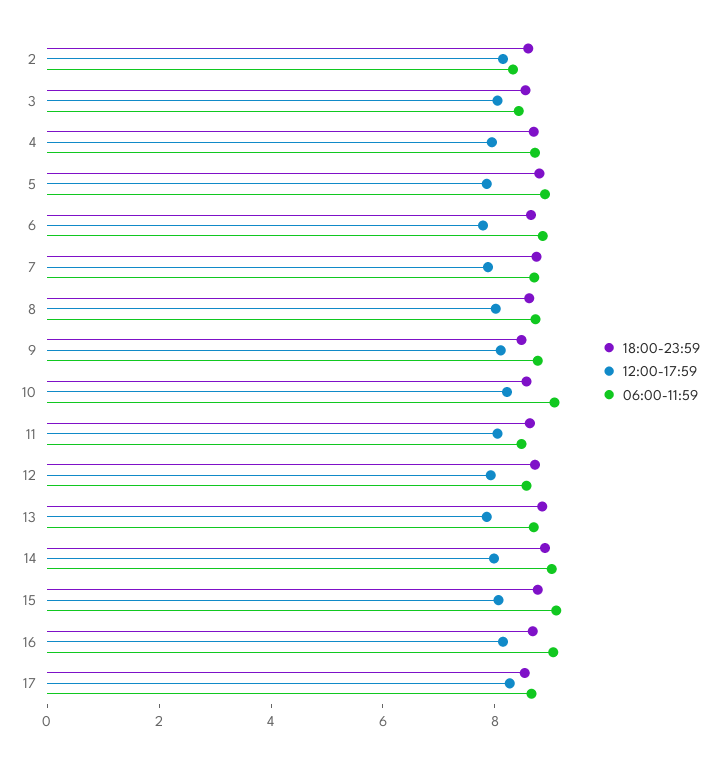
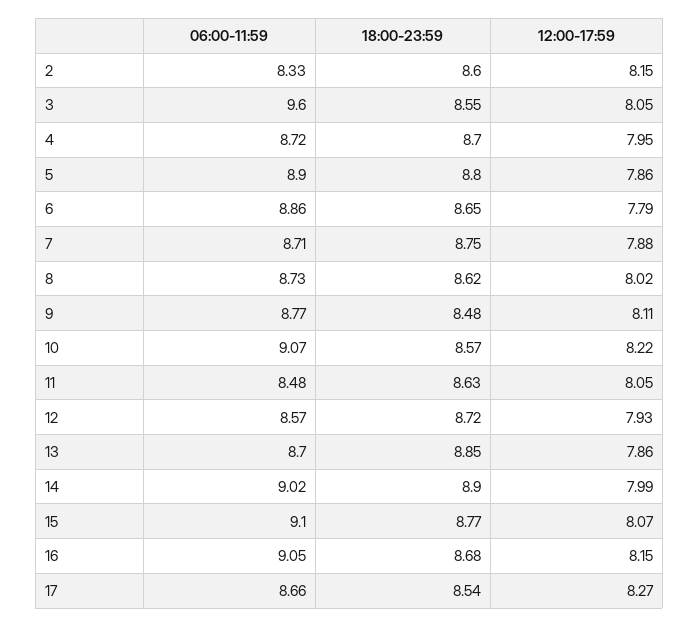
  {
    "18:00-23:59": {
      "2": 8.6,
      "3": 8.55,
      "4": 8.7,
      "5": 8.8,
      "6": 8.65,
      "7": 8.75,
      "8": 8.62,
      "9": 8.48,
      "10": 8.57,
      "11": 8.63,
      "12": 8.72,
      "13": 8.85,
      "14": 8.9,
      "15": 8.77,
      "16": 8.68,
      "17": 8.54
    },
    "12:00-17:59": {
      "2": 8.15,
      "3": 8.05,
      "4": 7.95,
      "5": 7.86,
      "6": 7.79,
      "7": 7.88,
      "8": 8.02,
      "9": 8.11,
      "10": 8.22,
      "11": 8.05,
      "12": 7.93,
      "13": 7.86,
      "14": 7.99,
      "15": 8.07,
      "16": 8.15,
      "17": 8.27
    },
    "06:00-11:59": {
      "2": 8.33,
-     "3": 8.5,
+     "3": 9.6,
      "4": 8.72,
      "5": 8.9,
      "6": 8.86,
      "7": 8.71,
      "8": 8.73,
      "9": 8.77,
      "10": 9.07,
      "11": 8.48,
      "12": 8.57,
      "13": 8.7,
      "14": 9.02,
      "15": 9.1,
      "16": 9.05,
      "17": 8.66
    }
  }

